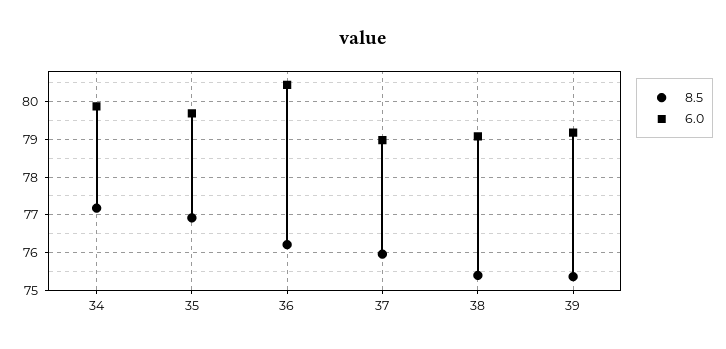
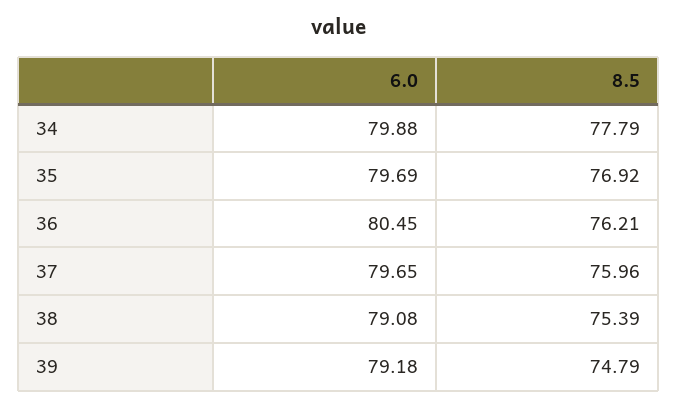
  {
    "8.5": {
-     "34": 77.2,
+     "34": 77.79,
      "35": 76.92,
      "36": 76.21,
      "37": 75.96,
      "38": 75.39,
-     "39": 75.4
+     "39": 74.79
    },
    "6.0": {
      "34": 79.88,
      "35": 79.69,
      "36": 80.45,
-     "37": 79,
+     "37": 79.65,
      "38": 79.08,
      "39": 79.18
    }
  }

